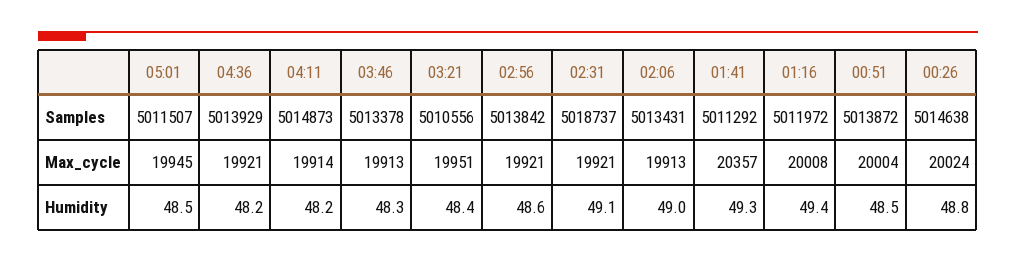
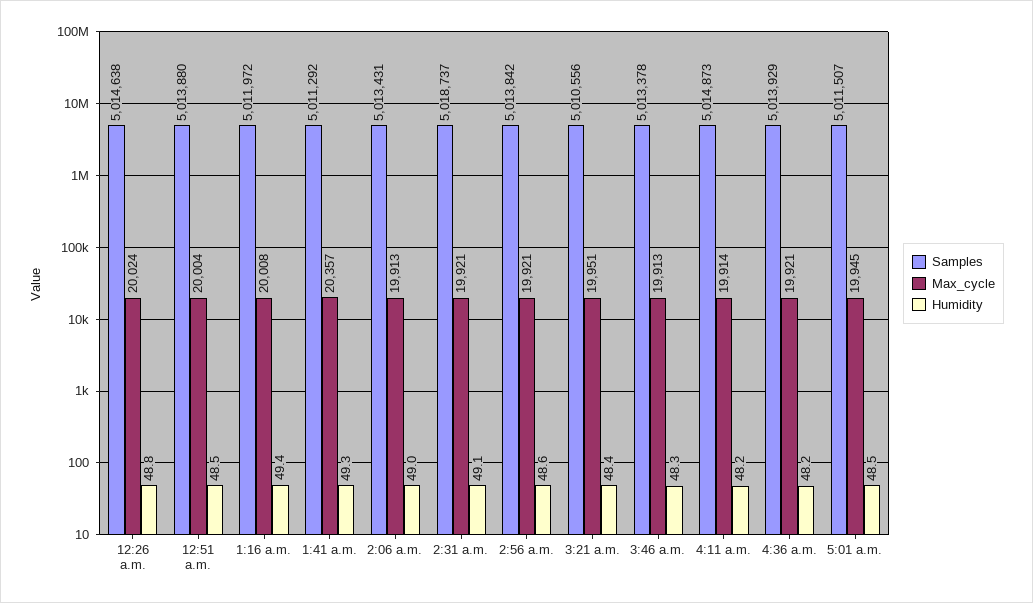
  {
    "Samples": {
      "05:01": 5011507,
      "04:36": 5013929,
      "04:11": 5014873,
      "03:46": 5013378,
      "03:21": 5010556,
      "02:56": 5013842,
      "02:31": 5018737,
      "02:06": 5013431,
      "01:41": 5011292,
      "01:16": 5011972,
-     "00:51": 5013872,
+     "00:51": 5013880,
      "00:26": 5014638
    },
    "Max_cycle": {
      "05:01": 19945,
      "04:36": 19921,
      "04:11": 19914,
      "03:46": 19913,
      "03:21": 19951,
      "02:56": 19921,
      "02:31": 19921,
      "02:06": 19913,
      "01:41": 20357,
      "01:16": 20008,
      "00:51": 20004,
      "00:26": 20024
    },
    "Humidity": {
      "05:01": 48.5,
      "04:36": 48.2,
      "04:11": 48.2,
      "03:46": 48.3,
      "03:21": 48.4,
      "02:56": 48.6,
      "02:31": 49.1,
      "02:06": 49,
      "01:41": 49.3,
      "01:16": 49.4,
      "00:51": 48.5,
      "00:26": 48.8
    }
  }

